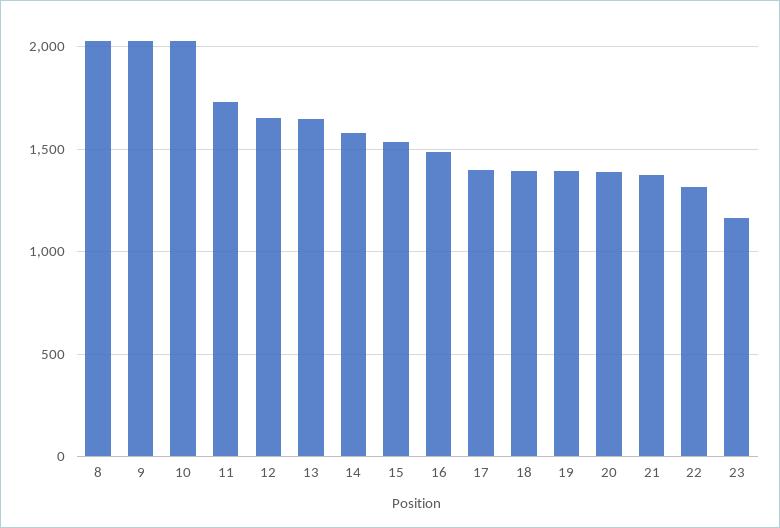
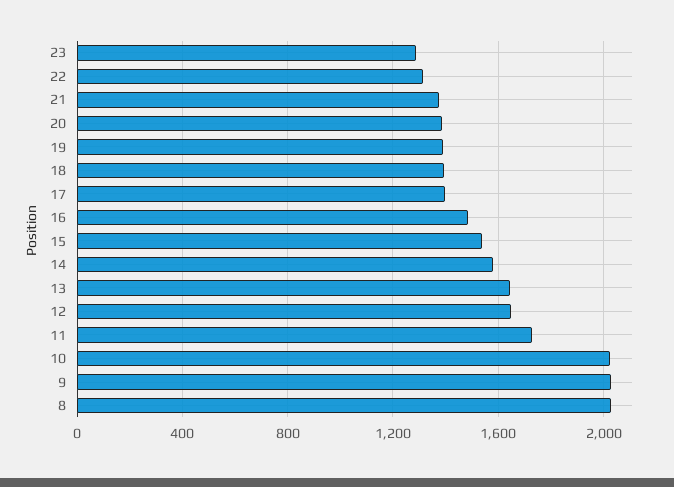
  {
    "8": 2050,
    "9": 2050,
    "10": 2050,
    "11": 1750,
    "12": 1650,
    "13": 1650,
    "14": 1600,
    "15": 1550,
    "16": 1500,
    "17": 1400,
    "18": 1400,
    "19": 1400,
    "20": 1400,
    "21": 1350,
    "22": 1300,
-   "23": 1150
+   "23": 1300
  }

